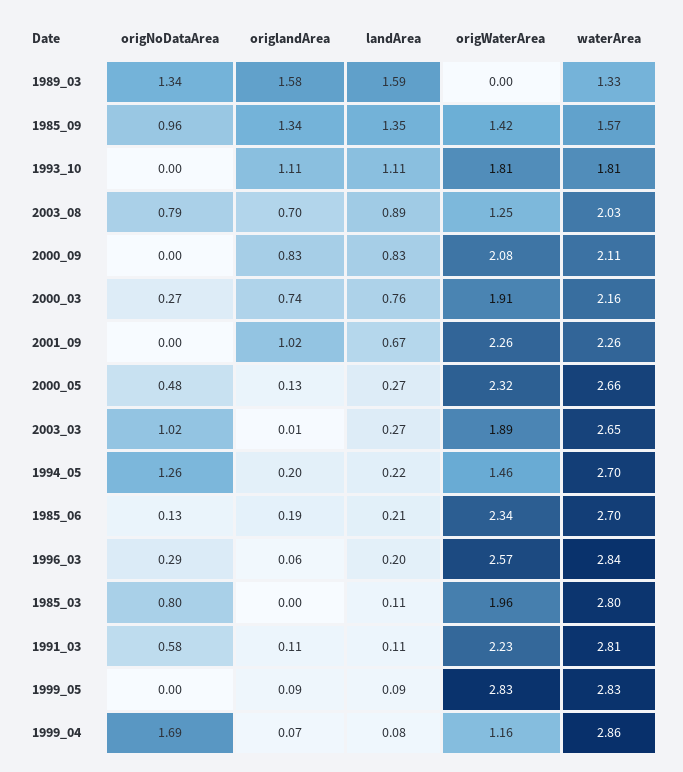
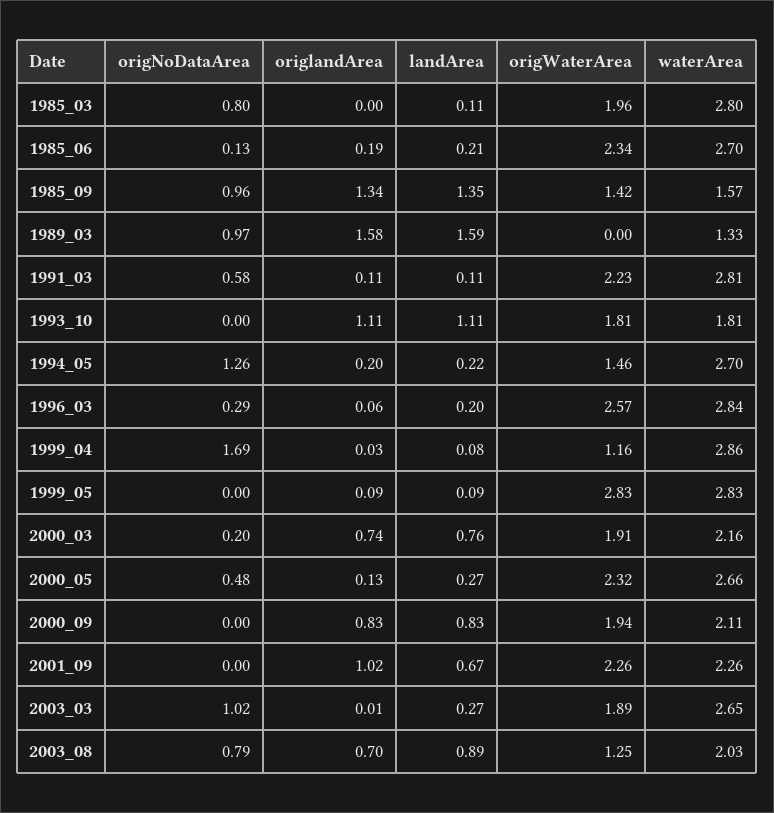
  {
    "origNoDataArea": {
-     "1989_03": 1.34,
+     "1989_03": 0.97,
      "1985_09": 0.96,
      "1993_10": 0,
      "2003_08": 0.79,
      "2000_09": 0,
-     "2000_03": 0.27,
+     "2000_03": 0.2,
      "2001_09": 0,
      "2000_05": 0.48,
      "2003_03": 1.02,
      "1994_05": 1.26,
      "1985_06": 0.13,
      "1996_03": 0.29,
      "1985_03": 0.8,
      "1991_03": 0.58,
      "1999_05": 0,
      "1999_04": 1.69
    },
    "origlandArea": {
      "1989_03": 1.58,
      "1985_09": 1.34,
      "1993_10": 1.11,
      "2003_08": 0.7,
      "2000_09": 0.83,
      "2000_03": 0.74,
      "2001_09": 1.02,
      "2000_05": 0.13,
      "2003_03": 0.01,
      "1994_05": 0.2,
      "1985_06": 0.19,
      "1996_03": 0.06,
      "1985_03": 0,
      "1991_03": 0.11,
      "1999_05": 0.09,
-     "1999_04": 0.07
+     "1999_04": 0.03
    },
    "landArea": {
      "1989_03": 1.59,
      "1985_09": 1.35,
      "1993_10": 1.11,
      "2003_08": 0.89,
      "2000_09": 0.83,
      "2000_03": 0.76,
      "2001_09": 0.67,
      "2000_05": 0.27,
      "2003_03": 0.27,
      "1994_05": 0.22,
      "1985_06": 0.21,
      "1996_03": 0.2,
      "1985_03": 0.11,
      "1991_03": 0.11,
      "1999_05": 0.09,
      "1999_04": 0.08
    },
    "origWaterArea": {
      "1989_03": 0,
      "1985_09": 1.42,
      "1993_10": 1.81,
      "2003_08": 1.25,
-     "2000_09": 2.08,
+     "2000_09": 1.94,
      "2000_03": 1.91,
      "2001_09": 2.26,
      "2000_05": 2.32,
      "2003_03": 1.89,
      "1994_05": 1.46,
      "1985_06": 2.34,
      "1996_03": 2.57,
      "1985_03": 1.96,
      "1991_03": 2.23,
      "1999_05": 2.83,
      "1999_04": 1.16
    },
    "waterArea": {
      "1989_03": 1.33,
      "1985_09": 1.57,
      "1993_10": 1.81,
      "2003_08": 2.03,
      "2000_09": 2.11,
      "2000_03": 2.16,
      "2001_09": 2.26,
      "2000_05": 2.66,
      "2003_03": 2.65,
      "1994_05": 2.7,
      "1985_06": 2.7,
      "1996_03": 2.84,
      "1985_03": 2.8,
      "1991_03": 2.81,
      "1999_05": 2.83,
      "1999_04": 2.86
    }
  }

